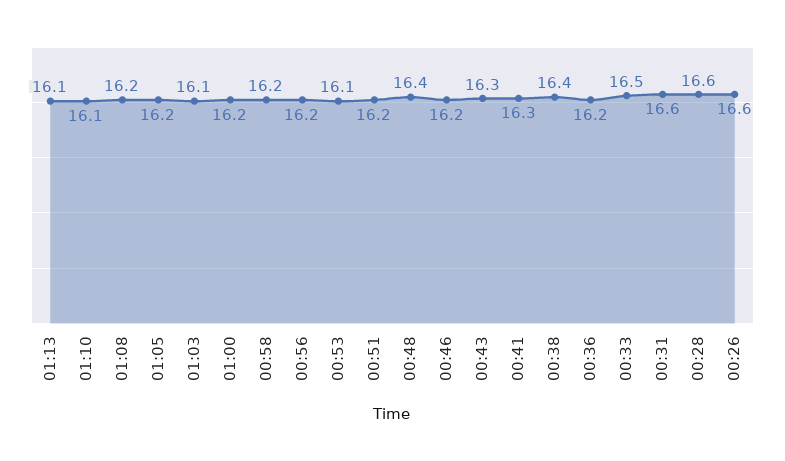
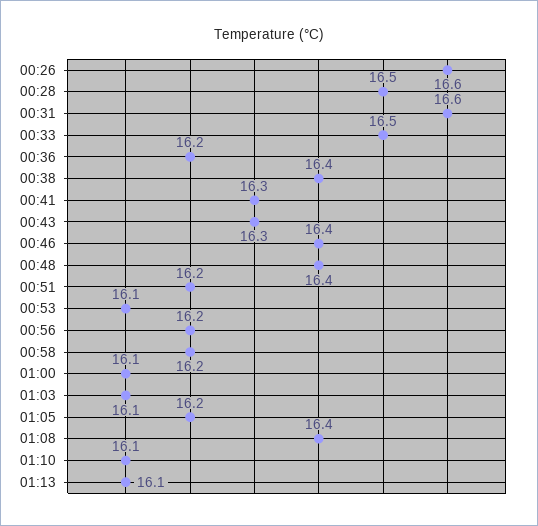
  {
    "01:13": 16.1,
    "01:10": 16.1,
-   "01:08": 16.2,
+   "01:08": 16.4,
    "01:05": 16.2,
    "01:03": 16.1,
-   "01:00": 16.2,
+   "01:00": 16.1,
    "00:58": 16.2,
    "00:56": 16.2,
    "00:53": 16.1,
    "00:51": 16.2,
    "00:48": 16.4,
-   "00:46": 16.2,
+   "00:46": 16.4,
    "00:43": 16.3,
    "00:41": 16.3,
    "00:38": 16.4,
    "00:36": 16.2,
    "00:33": 16.5,
    "00:31": 16.6,
-   "00:28": 16.6,
+   "00:28": 16.5,
    "00:26": 16.6
  }

